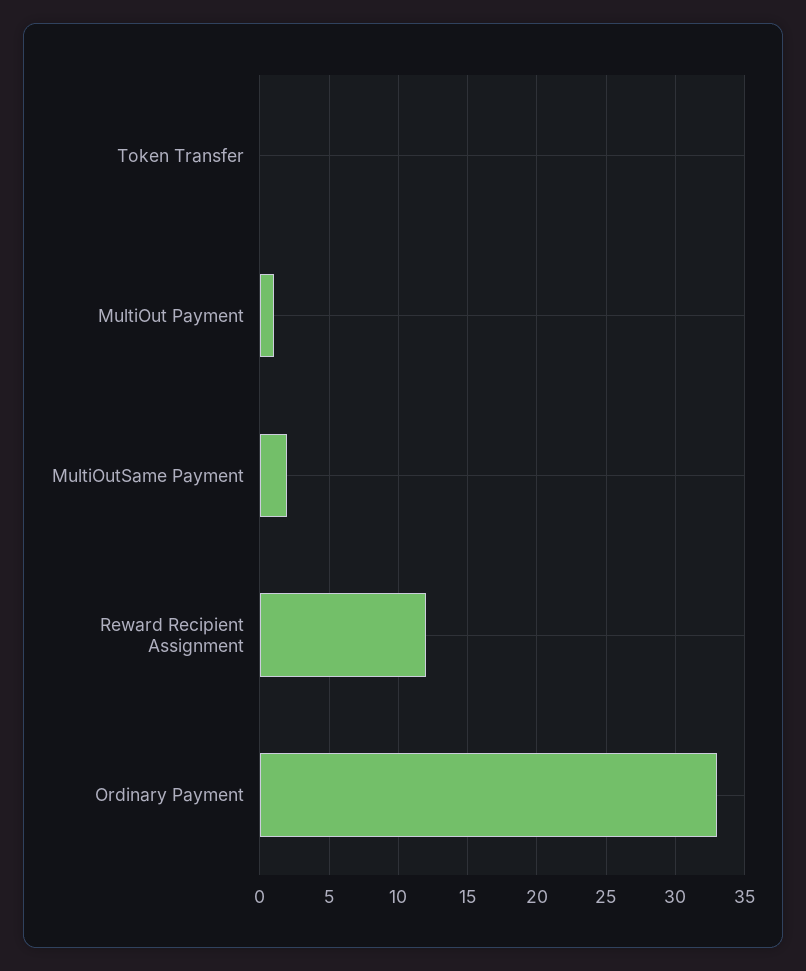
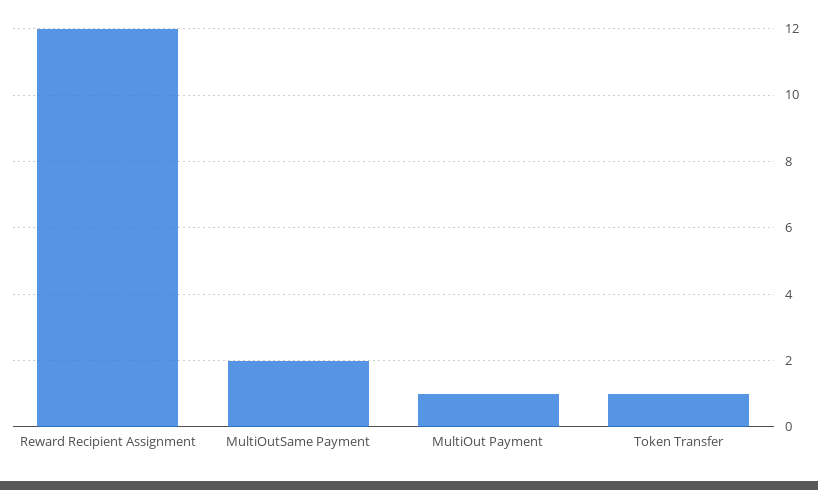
  {
-   "Token Transfer": 0,
+   "Token Transfer": 1,
    "MultiOut Payment": 1,
    "MultiOutSame Payment": 2,
-   "Reward Recipient Assignment": 12,
+   "Reward Recipient Assignment": 12
-   "Ordinary Payment": 33
  }

